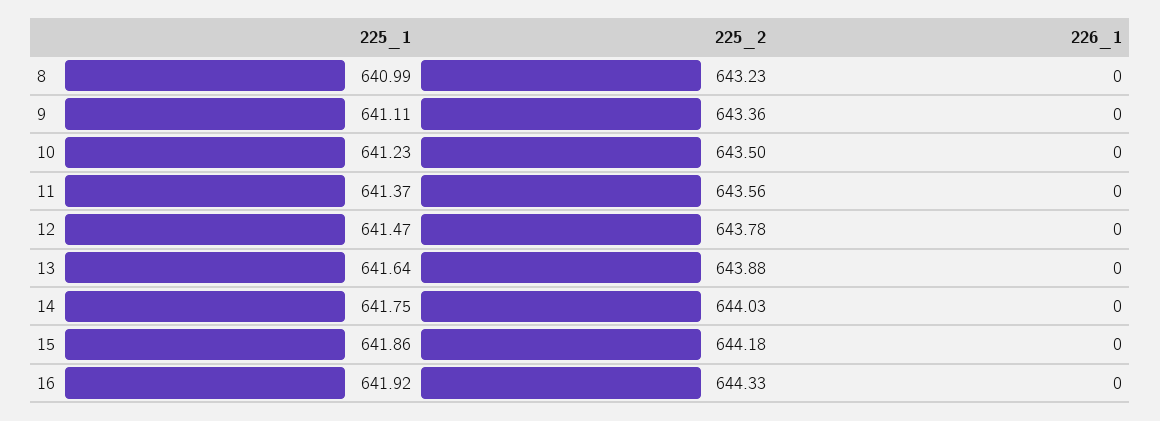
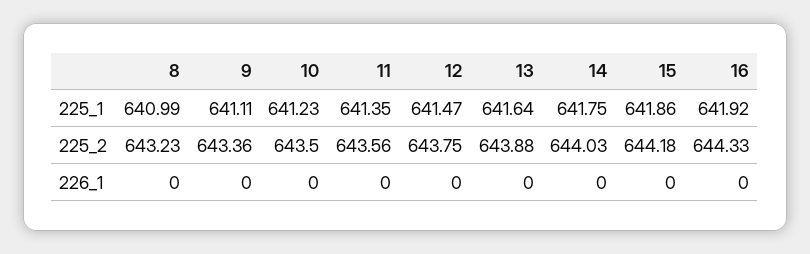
  {
    "225_1": {
      "8": 640.99,
      "9": 641.11,
      "10": 641.23,
-     "11": 641.37,
+     "11": 641.35,
      "12": 641.47,
      "13": 641.64,
      "14": 641.75,
      "15": 641.86,
      "16": 641.92
    },
    "225_2": {
      "8": 643.23,
      "9": 643.36,
      "10": 643.5,
      "11": 643.56,
-     "12": 643.78,
+     "12": 643.75,
      "13": 643.88,
      "14": 644.03,
      "15": 644.18,
      "16": 644.33
    },
    "226_1": {
      "8": 0,
      "9": 0,
      "10": 0,
      "11": 0,
      "12": 0,
      "13": 0,
      "14": 0,
      "15": 0,
      "16": 0
    }
  }

